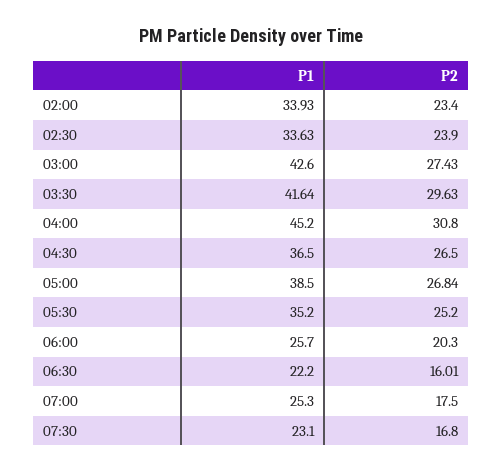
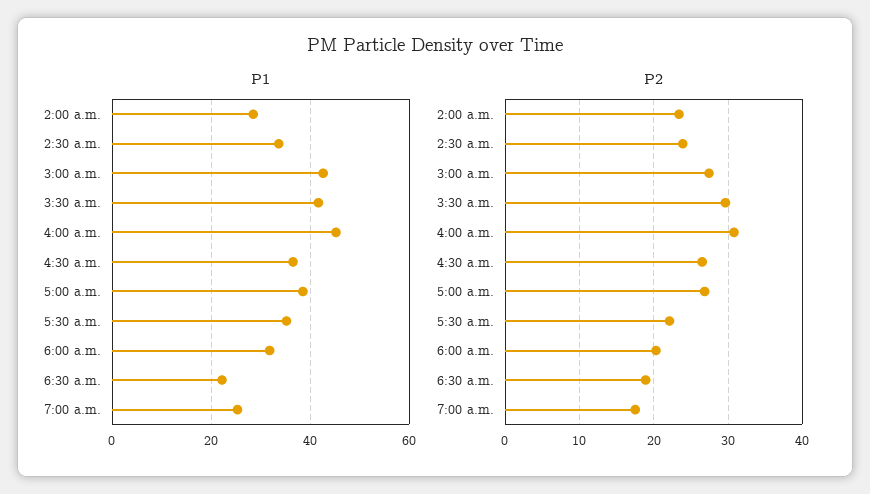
  {
    "P1": {
-     "02:00": 33.93,
+     "02:00": 28,
      "02:30": 33.63,
      "03:00": 42.6,
      "03:30": 41.64,
      "04:00": 45.2,
      "04:30": 36.5,
      "05:00": 38.5,
      "05:30": 35.2,
-     "06:00": 25.7,
+     "06:00": 32,
      "06:30": 22.2,
-     "07:00": 25.3,
+     "07:00": 25.3
-     "07:30": 23.1
    },
    "P2": {
      "02:00": 23.4,
      "02:30": 23.9,
      "03:00": 27.43,
      "03:30": 29.63,
      "04:00": 30.8,
      "04:30": 26.5,
      "05:00": 26.84,
-     "05:30": 25.2,
+     "05:30": 22,
      "06:00": 20.3,
-     "06:30": 16.01,
+     "06:30": 19,
-     "07:00": 17.5,
+     "07:00": 17.5
-     "07:30": 16.8
    }
  }

